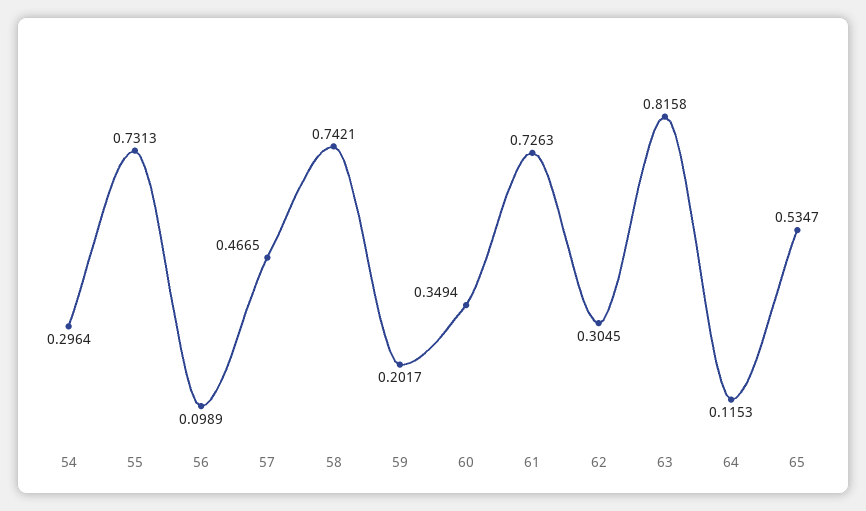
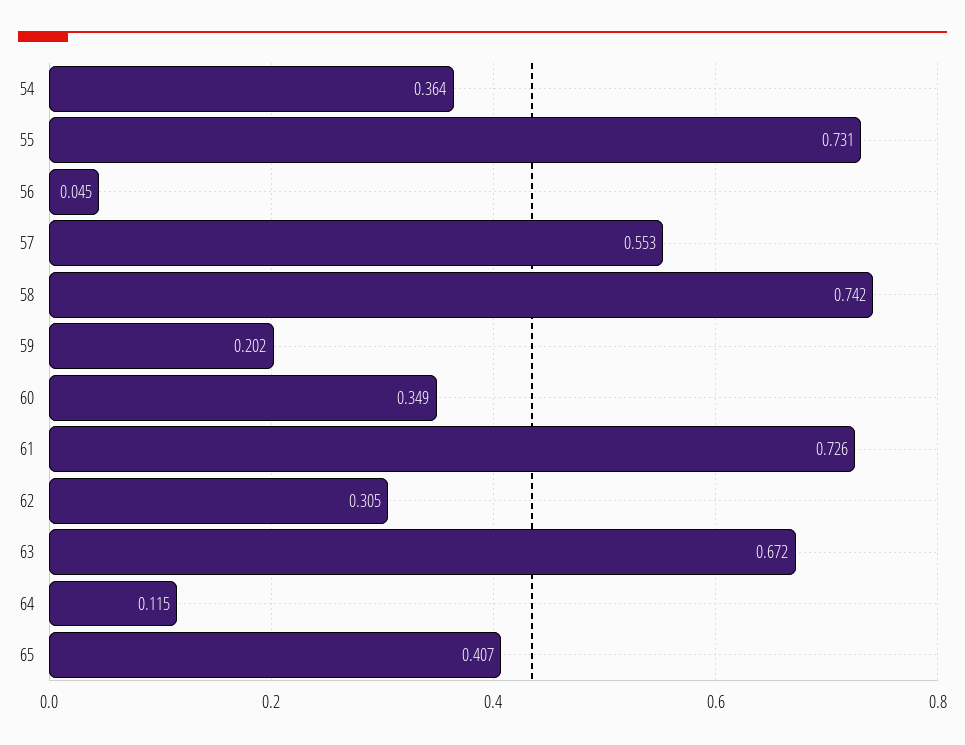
  {
-   "54": 0.2964,
+   "54": 0.364,
    "55": 0.7313,
-   "56": 0.0989,
+   "56": 0.045,
-   "57": 0.4665,
+   "57": 0.553,
    "58": 0.7421,
    "59": 0.2017,
    "60": 0.3494,
    "61": 0.7263,
    "62": 0.3045,
-   "63": 0.8158,
+   "63": 0.672,
    "64": 0.1153,
-   "65": 0.5347
+   "65": 0.407
  }

